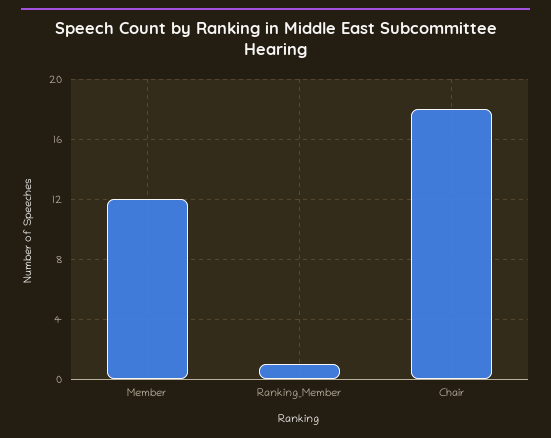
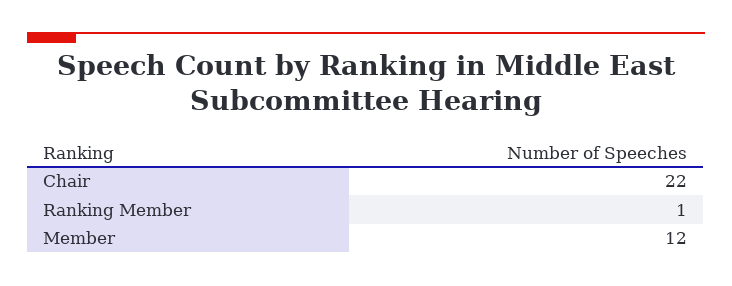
  {
    "Member": 12,
    "Ranking_Member": 1,
-   "Chair": 18
+   "Chair": 22
  }

